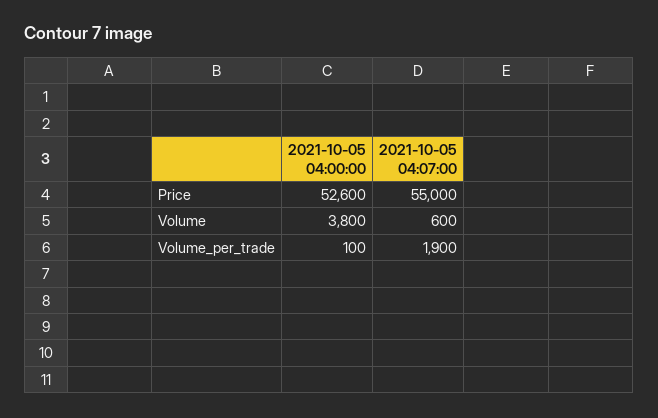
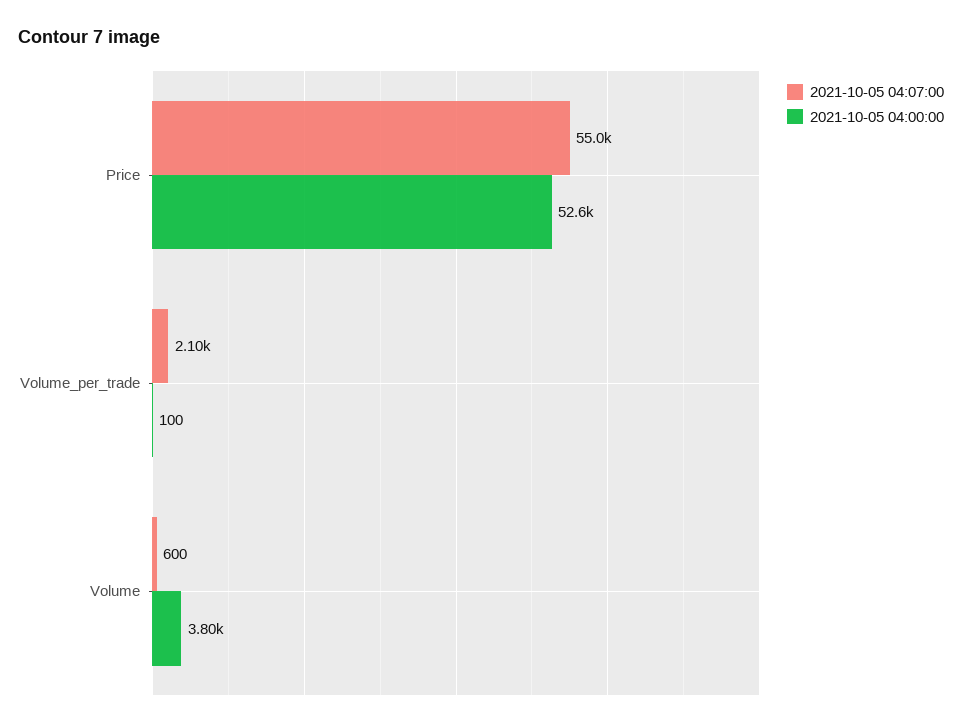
  {
    "2021-10-05 04:00:00": {
      "Price": 52600,
      "Volume": 3800,
      "Volume_per_trade": 100
    },
    "2021-10-05 04:07:00": {
      "Price": 55000,
      "Volume": 600,
-     "Volume_per_trade": 1900
+     "Volume_per_trade": 2100
    }
  }

